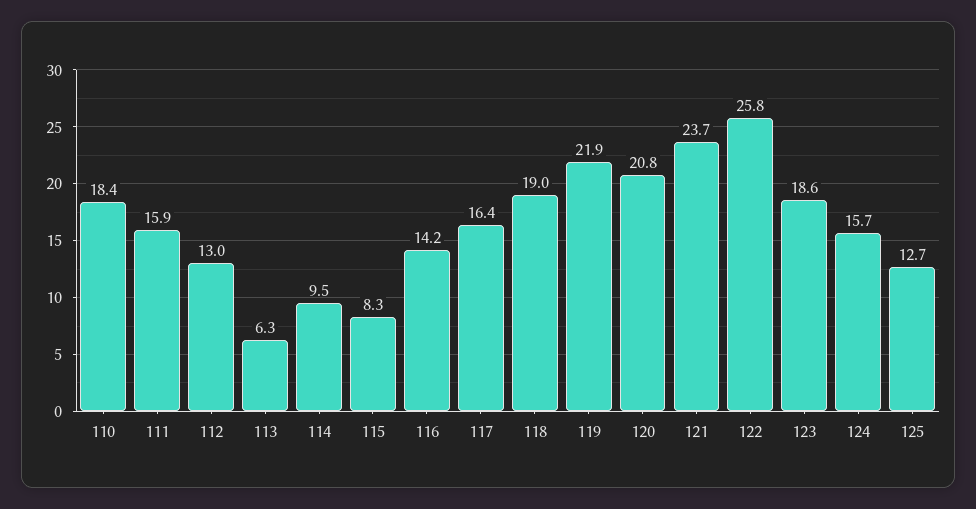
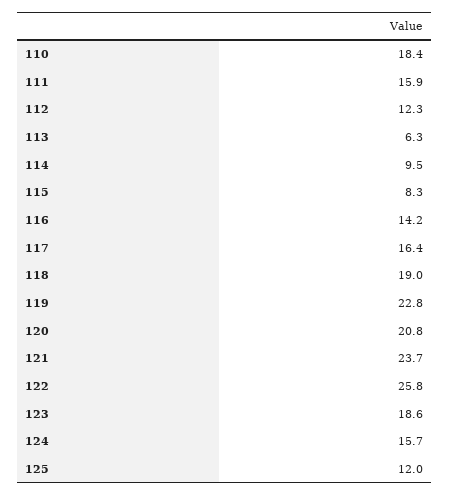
  {
    "110": 18.4,
    "111": 15.9,
-   "112": 13,
+   "112": 12.3,
    "113": 6.3,
    "114": 9.5,
    "115": 8.3,
    "116": 14.2,
    "117": 16.4,
    "118": 19,
-   "119": 21.9,
+   "119": 22.8,
    "120": 20.8,
    "121": 23.7,
    "122": 25.8,
    "123": 18.6,
    "124": 15.7,
-   "125": 12.7
+   "125": 12
  }

